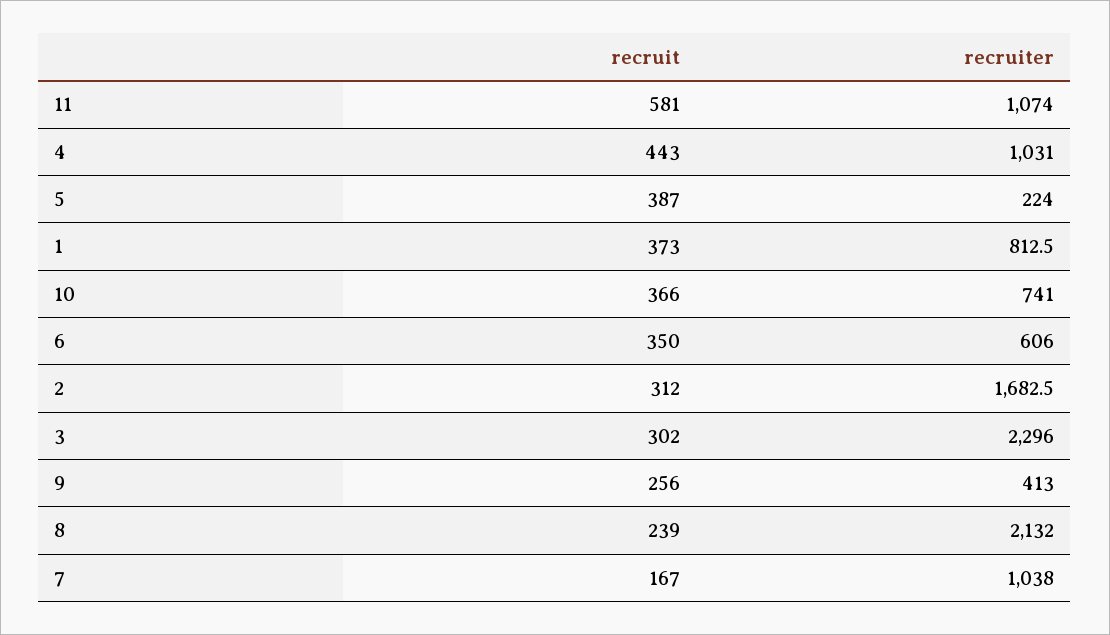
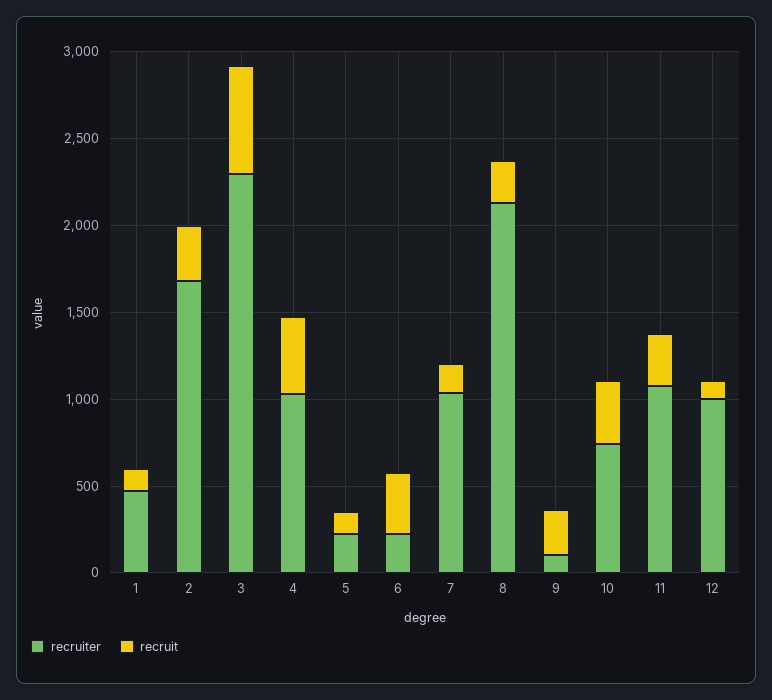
  {
    "recruit": {
-     "11": 581,
+     "11": 300,
      "4": 443,
-     "5": 387,
+     "5": 100,
-     "1": 373,
+     "1": 100,
      "10": 366,
      "6": 350,
      "2": 312,
-     "3": 302,
+     "3": 600,
      "9": 256,
      "8": 239,
-     "7": 167
+     "7": 167,
+     "12": 100
    },
    "recruiter": {
      "11": 1074,
      "4": 1031,
      "5": 224,
-     "1": 812.5,
+     "1": 500,
      "10": 741,
-     "6": 606,
+     "6": 200,
      "2": 1682.5,
      "3": 2296,
-     "9": 413,
+     "9": 100,
      "8": 2132,
-     "7": 1038
+     "7": 1038,
+     "12": 1000
    }
  }

